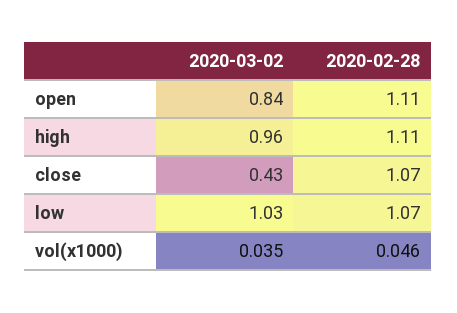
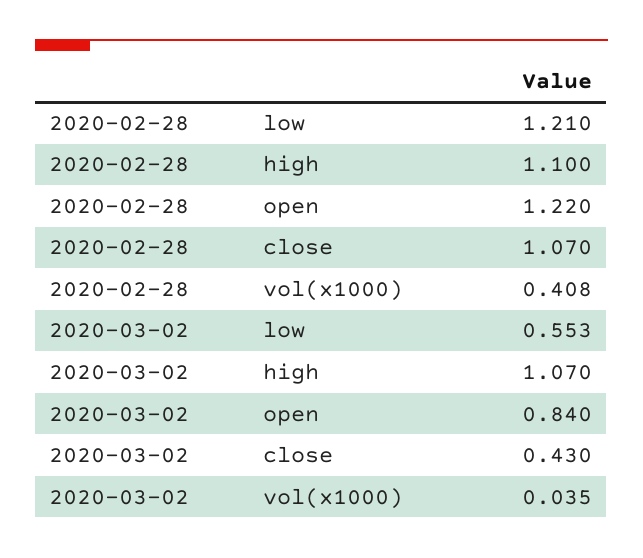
  {
    "2020-03-02": {
      "open": 0.84,
-     "high": 0.96,
+     "high": 1.07,
      "close": 0.43,
-     "low": 1.03,
+     "low": 0.553,
      "vol(x1000)": 0.035
    },
    "2020-02-28": {
-     "open": 1.11,
+     "open": 1.22,
-     "high": 1.11,
+     "high": 1.1,
      "close": 1.07,
-     "low": 1.07,
+     "low": 1.21,
-     "vol(x1000)": 0.046
+     "vol(x1000)": 0.408
    }
  }

